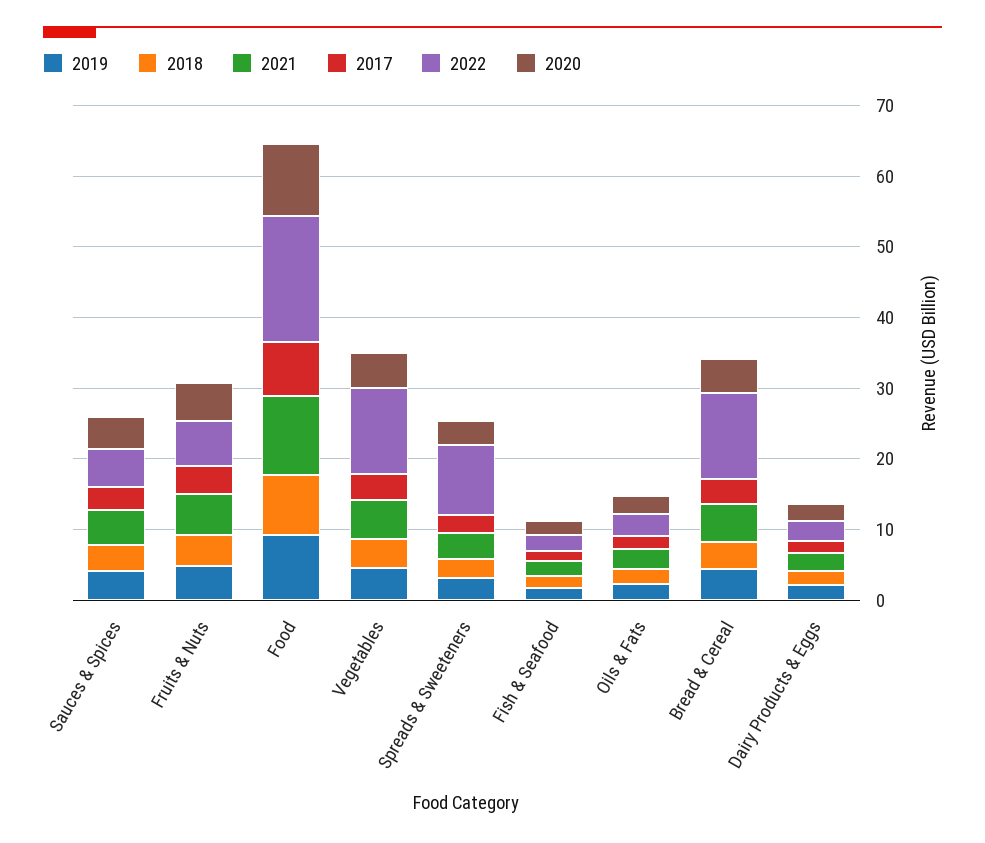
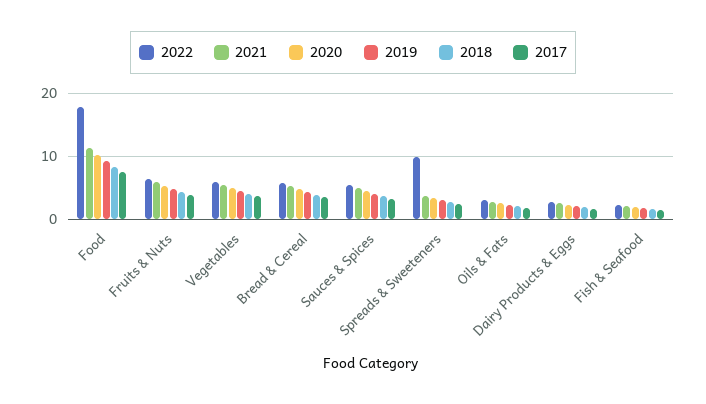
  {
    "2019": {
      "Sauces & Spices": 4,
      "Fruits & Nuts": 5,
      "Food": 9,
      "Vegetables": 5,
      "Spreads & Sweeteners": 3,
      "Fish & Seafood": 2,
      "Oils & Fats": 2,
      "Bread & Cereal": 4,
      "Dairy Products & Eggs": 2
    },
    "2018": {
      "Sauces & Spices": 4,
      "Fruits & Nuts": 4,
      "Food": 8,
      "Vegetables": 4,
      "Spreads & Sweeteners": 3,
      "Fish & Seafood": 2,
      "Oils & Fats": 2,
      "Bread & Cereal": 4,
      "Dairy Products & Eggs": 2
    },
    "2021": {
      "Sauces & Spices": 5,
      "Fruits & Nuts": 6,
      "Food": 11,
      "Vegetables": 6,
      "Spreads & Sweeteners": 4,
      "Fish & Seafood": 2,
      "Oils & Fats": 3,
      "Bread & Cereal": 5,
      "Dairy Products & Eggs": 3
    },
    "2017": {
      "Sauces & Spices": 3,
      "Fruits & Nuts": 4,
      "Food": 8,
      "Vegetables": 4,
      "Spreads & Sweeteners": 2,
      "Fish & Seafood": 1,
      "Oils & Fats": 2,
      "Bread & Cereal": 4,
      "Dairy Products & Eggs": 2
    },
    "2022": {
      "Sauces & Spices": 5,
      "Fruits & Nuts": 6,
      "Food": 18,
-     "Vegetables": 12,
+     "Vegetables": 6,
      "Spreads & Sweeteners": 10,
      "Fish & Seafood": 2,
      "Oils & Fats": 3,
-     "Bread & Cereal": 12,
+     "Bread & Cereal": 6,
      "Dairy Products & Eggs": 3
    },
    "2020": {
      "Sauces & Spices": 5,
      "Fruits & Nuts": 5,
      "Food": 10,
      "Vegetables": 5,
      "Spreads & Sweeteners": 3,
      "Fish & Seafood": 2,
      "Oils & Fats": 3,
      "Bread & Cereal": 5,
      "Dairy Products & Eggs": 2
    }
  }

